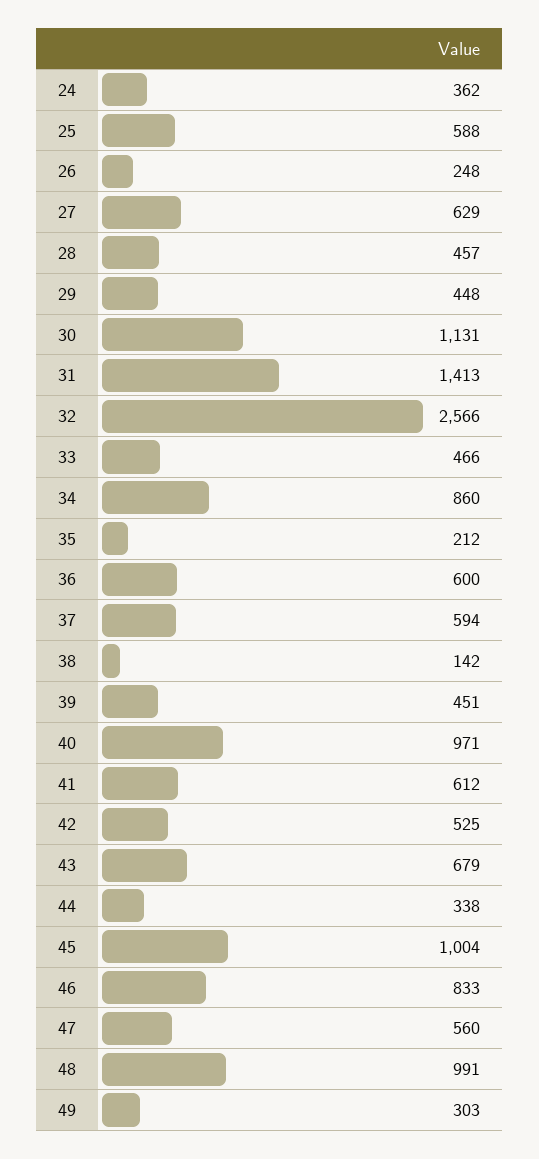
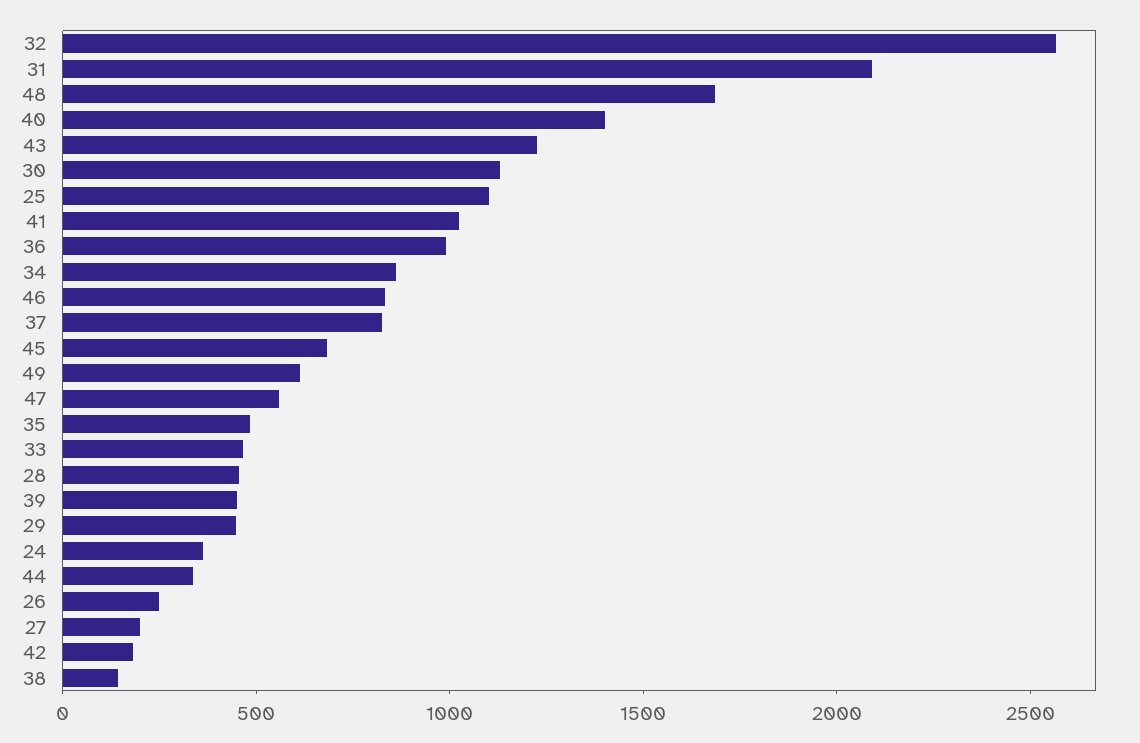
  {
    "24": 362,
-   "25": 588,
+   "25": 1100,
    "26": 248,
-   "27": 629,
+   "27": 200,
    "28": 457,
    "29": 448,
    "30": 1131,
-   "31": 1413,
+   "31": 2100,
    "32": 2566,
    "33": 466,
    "34": 860,
-   "35": 212,
+   "35": 500,
-   "36": 600,
+   "36": 1000,
-   "37": 594,
+   "37": 800,
    "38": 142,
    "39": 451,
-   "40": 971,
+   "40": 1400,
-   "41": 612,
+   "41": 1000,
-   "42": 525,
+   "42": 200,
-   "43": 679,
+   "43": 1200,
    "44": 338,
-   "45": 1004,
+   "45": 700,
    "46": 833,
    "47": 560,
-   "48": 991,
+   "48": 1700,
-   "49": 303
+   "49": 600
  }

